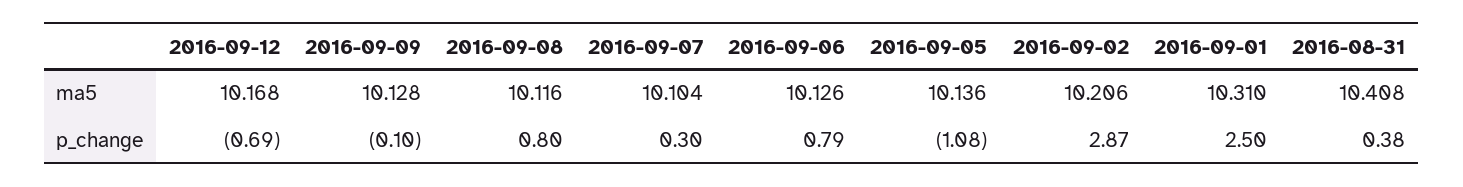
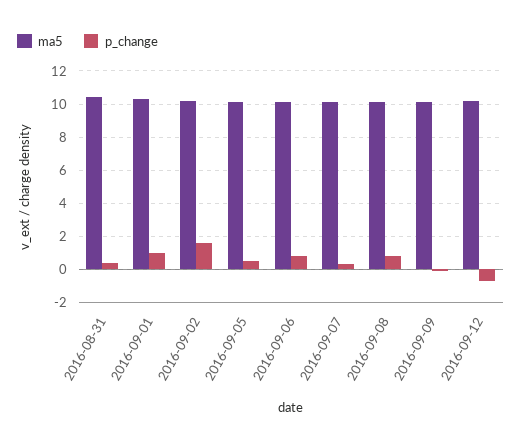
  {
    "ma5": {
      "2016-09-12": 10.168,
      "2016-09-09": 10.128,
      "2016-09-08": 10.116,
      "2016-09-07": 10.104,
      "2016-09-06": 10.126,
      "2016-09-05": 10.136,
      "2016-09-02": 10.206,
      "2016-09-01": 10.31,
      "2016-08-31": 10.408
    },
    "p_change": {
      "2016-09-12": -0.69,
      "2016-09-09": -0.1,
      "2016-09-08": 0.8,
      "2016-09-07": 0.3,
      "2016-09-06": 0.79,
-     "2016-09-05": -1.08,
+     "2016-09-05": 0.5,
-     "2016-09-02": 2.87,
+     "2016-09-02": 1.5,
-     "2016-09-01": 2.5,
+     "2016-09-01": 1,
      "2016-08-31": 0.38
    }
  }

